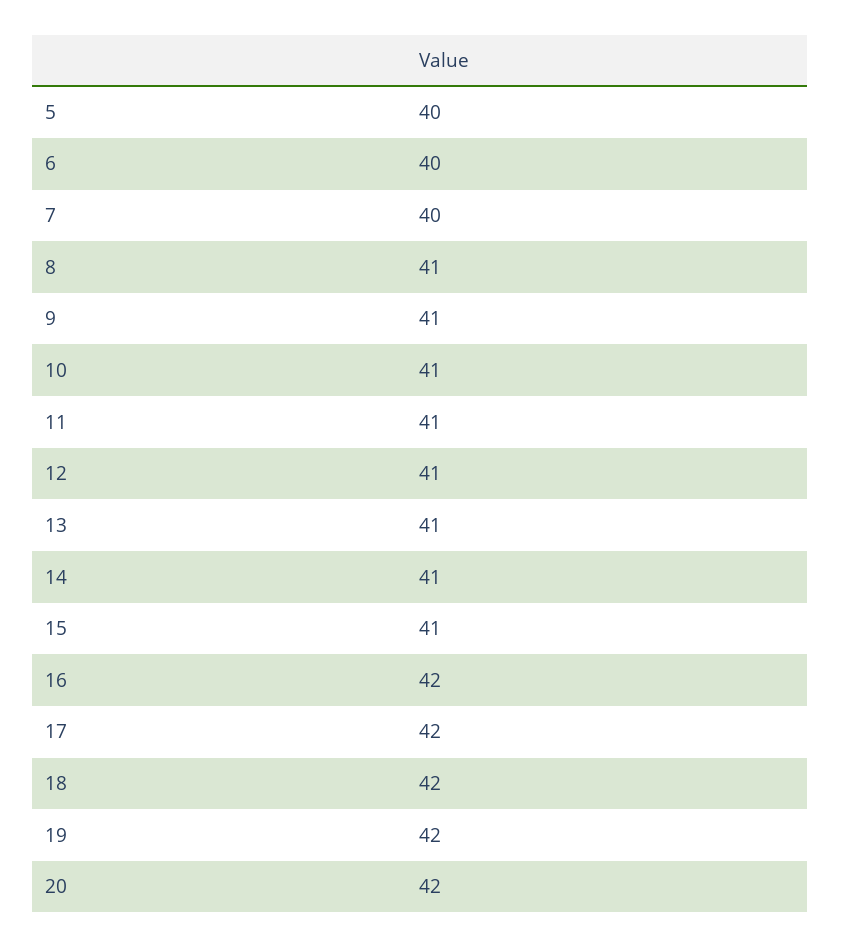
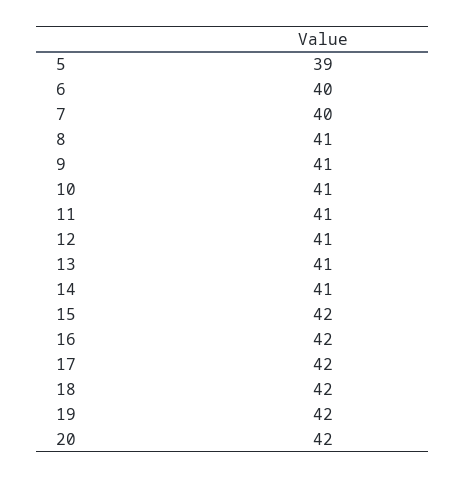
  {
-   "5": 40,
+   "5": 39,
    "6": 40,
    "7": 40,
    "8": 41,
    "9": 41,
    "10": 41,
    "11": 41,
    "12": 41,
    "13": 41,
    "14": 41,
-   "15": 41,
+   "15": 42,
    "16": 42,
    "17": 42,
    "18": 42,
    "19": 42,
    "20": 42
  }

